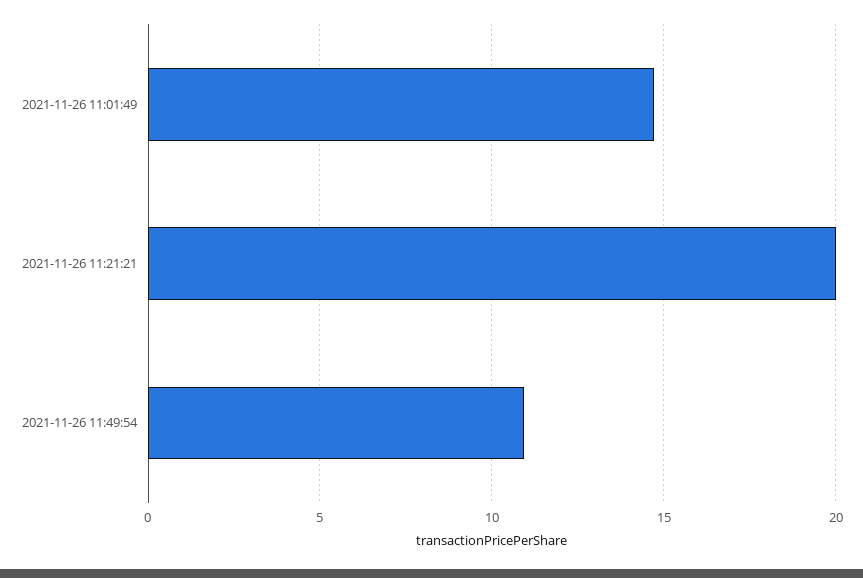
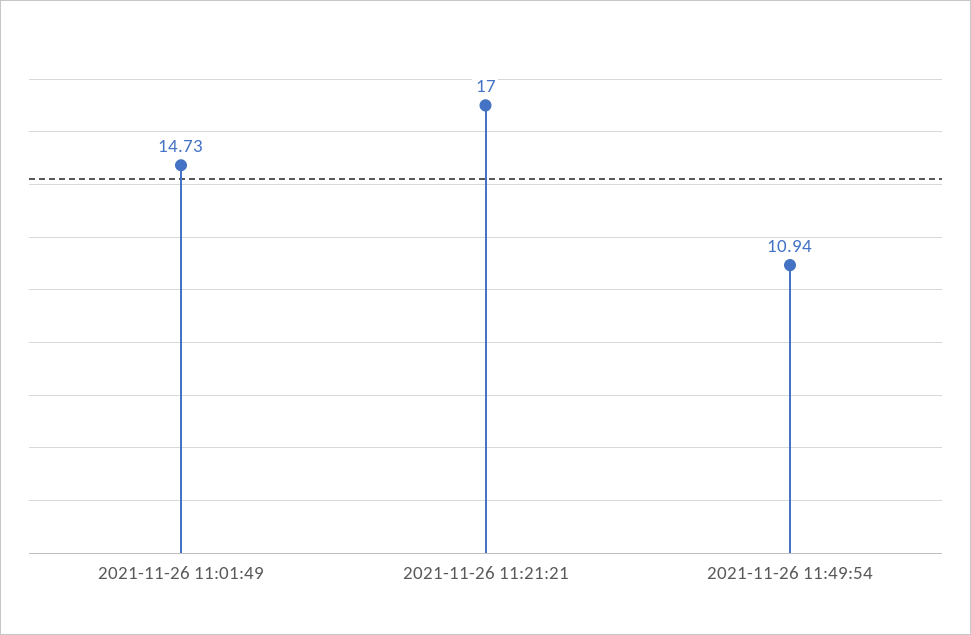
  {
    "2021-11-26 11:01:49": 14.73,
-   "2021-11-26 11:21:21": 20,
+   "2021-11-26 11:21:21": 17,
    "2021-11-26 11:49:54": 10.94
  }

